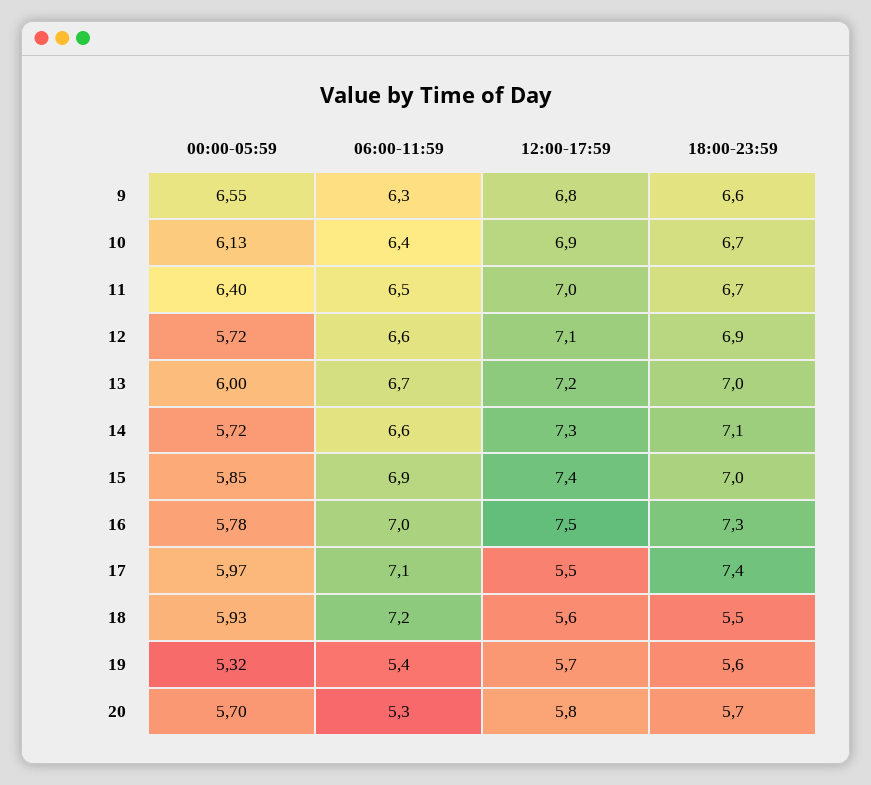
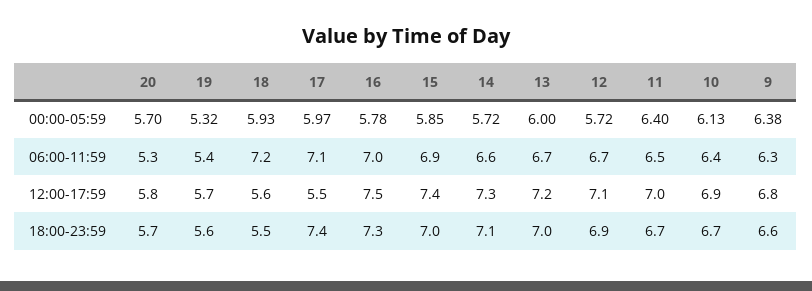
  {
    "00:00-05:59": {
-     "9": 6.55,
+     "9": 6.38,
      "10": 6.13,
      "11": 6.4,
      "12": 5.72,
      "13": 6,
      "14": 5.72,
      "15": 5.85,
      "16": 5.78,
      "17": 5.97,
      "18": 5.93,
      "19": 5.32,
      "20": 5.7
    },
    "06:00-11:59": {
      "9": 6.3,
      "10": 6.4,
      "11": 6.5,
-     "12": 6.6,
+     "12": 6.7,
      "13": 6.7,
      "14": 6.6,
      "15": 6.9,
      "16": 7,
      "17": 7.1,
      "18": 7.2,
      "19": 5.4,
      "20": 5.3
    },
    "12:00-17:59": {
      "9": 6.8,
      "10": 6.9,
      "11": 7,
      "12": 7.1,
      "13": 7.2,
      "14": 7.3,
      "15": 7.4,
      "16": 7.5,
      "17": 5.5,
      "18": 5.6,
      "19": 5.7,
      "20": 5.8
    },
    "18:00-23:59": {
      "9": 6.6,
      "10": 6.7,
      "11": 6.7,
      "12": 6.9,
      "13": 7,
      "14": 7.1,
      "15": 7,
      "16": 7.3,
      "17": 7.4,
      "18": 5.5,
      "19": 5.6,
      "20": 5.7
    }
  }

